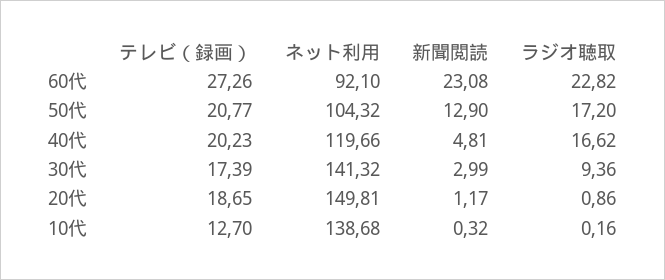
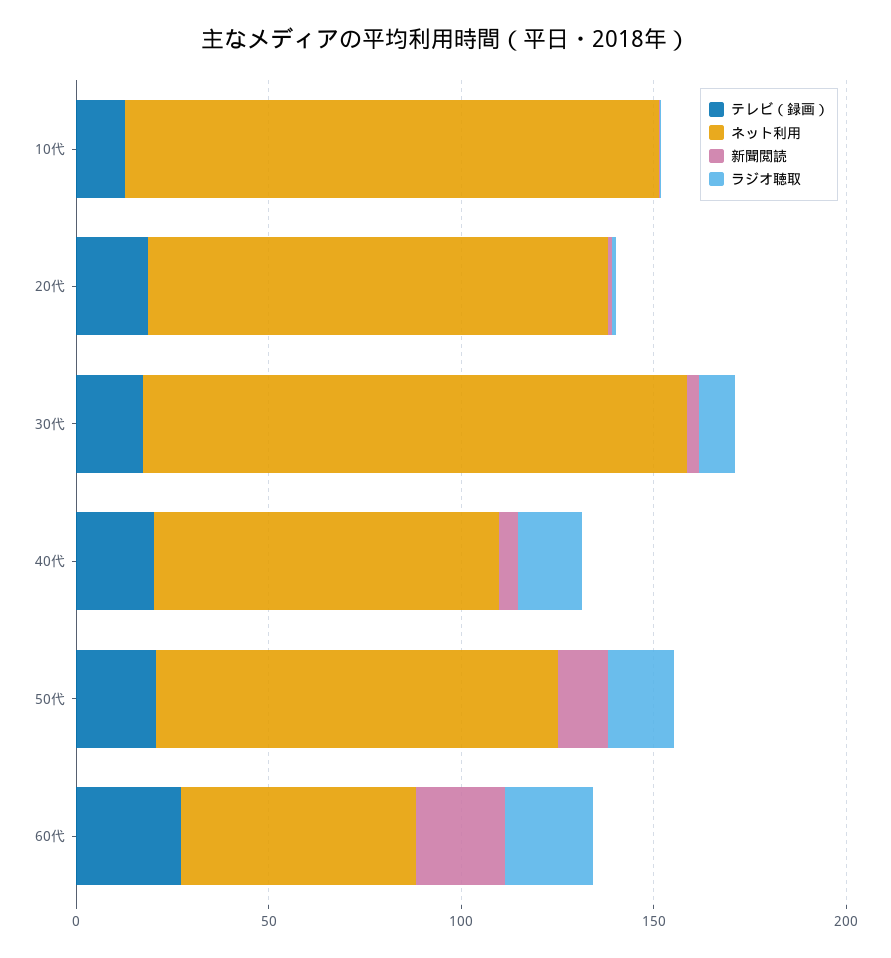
  {
    "テレビ（録画）": {
      "60代": 27.26,
      "50代": 20.77,
      "40代": 20.23,
      "30代": 17.39,
      "20代": 18.65,
      "10代": 12.7
    },
    "ネット利用": {
-     "60代": 92.1,
+     "60代": 60,
      "50代": 104.32,
-     "40代": 119.66,
+     "40代": 90,
      "30代": 141.32,
-     "20代": 149.81,
+     "20代": 120,
      "10代": 138.68
    },
    "新聞閲読": {
      "60代": 23.08,
      "50代": 12.9,
      "40代": 4.81,
      "30代": 2.99,
      "20代": 1.17,
      "10代": 0.32
    },
    "ラジオ聴取": {
      "60代": 22.82,
      "50代": 17.2,
      "40代": 16.62,
      "30代": 9.36,
      "20代": 0.86,
      "10代": 0.16
    }
  }

